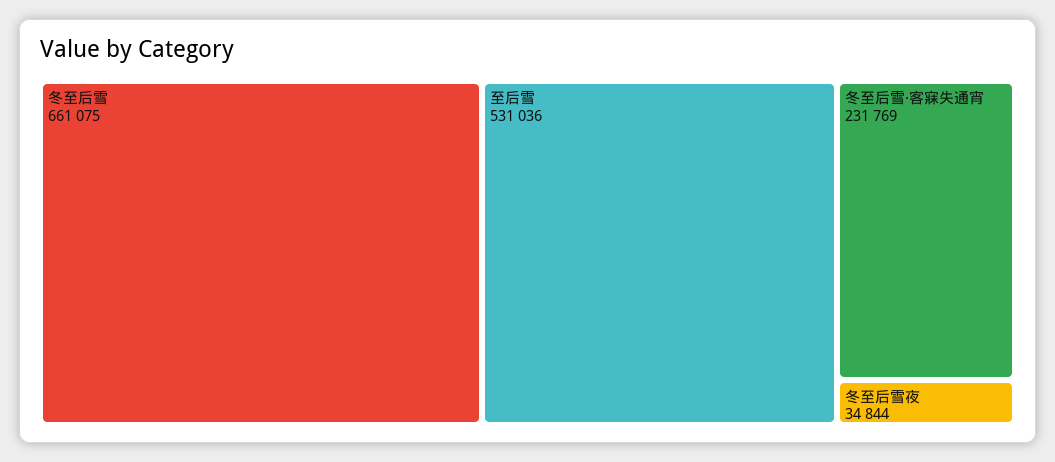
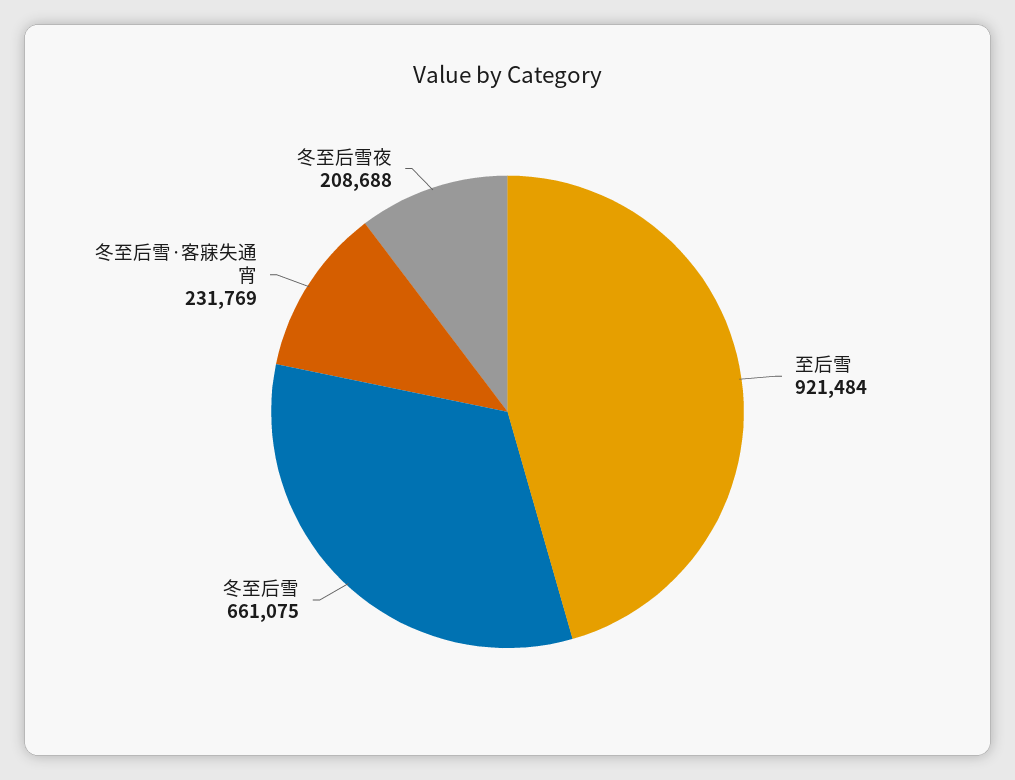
  {
    "冬至后雪": 661075,
-   "至后雪": 531036,
+   "至后雪": 921484,
    "冬至后雪·客寐失通宵": 231769,
-   "冬至后雪夜": 34844
+   "冬至后雪夜": 208688
  }

